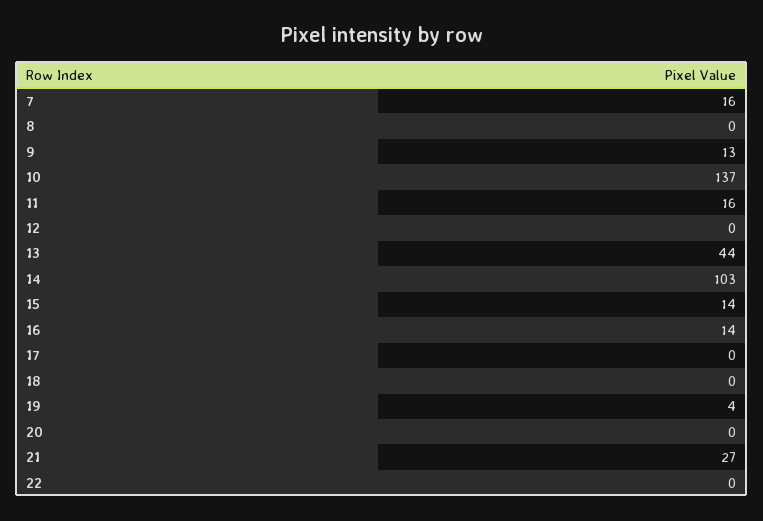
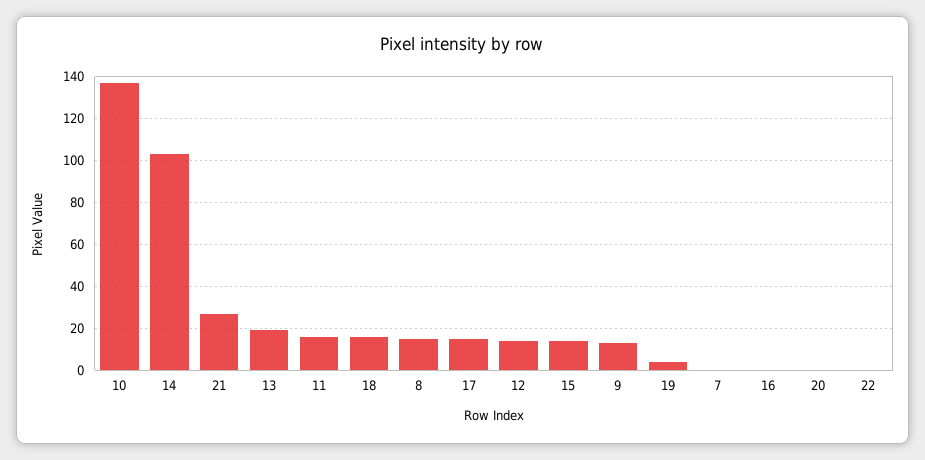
  {
-   "7": 16,
+   "7": 0,
-   "8": 0,
+   "8": 15,
    "9": 13,
    "10": 137,
    "11": 16,
-   "12": 0,
+   "12": 15,
-   "13": 44,
+   "13": 20,
    "14": 103,
    "15": 14,
-   "16": 14,
+   "16": 0,
-   "17": 0,
+   "17": 15,
-   "18": 0,
+   "18": 15,
    "19": 4,
    "20": 0,
    "21": 27,
    "22": 0
  }

